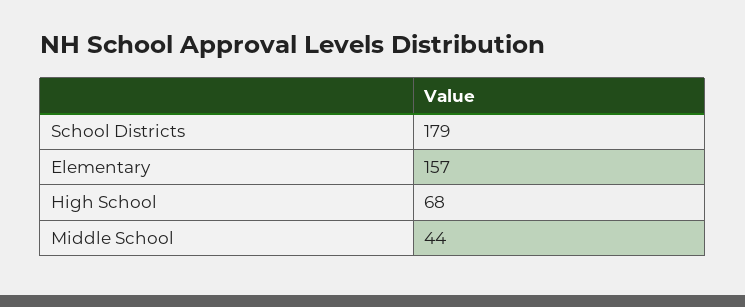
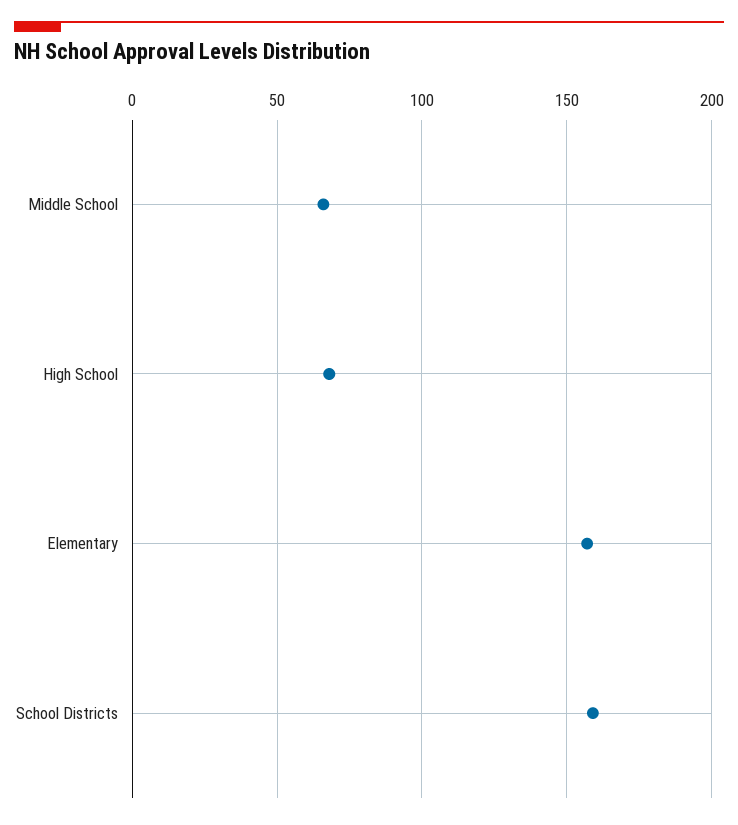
  {
-   "School Districts": 179,
+   "School Districts": 160,
    "Elementary": 157,
    "High School": 68,
-   "Middle School": 44
+   "Middle School": 65
  }

